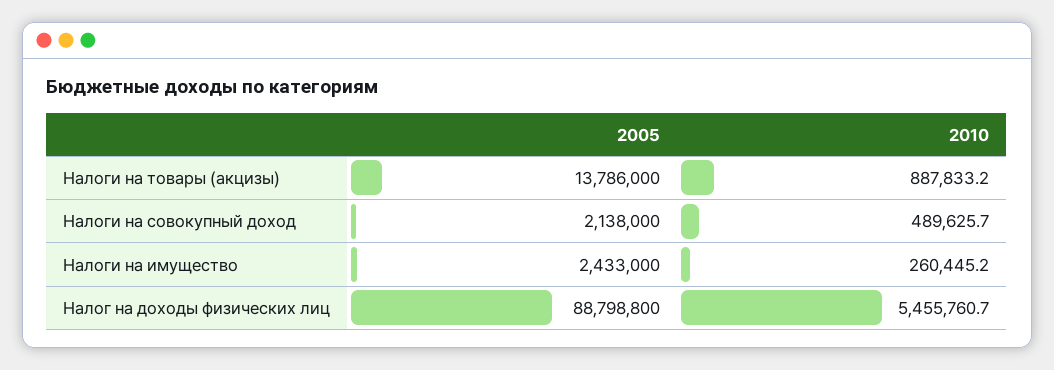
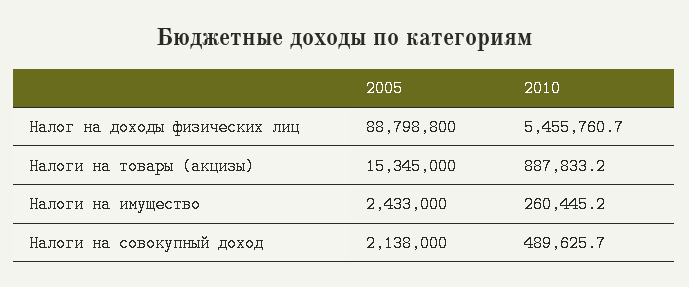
  {
    "2005": {
-     "Налоги на товары (акцизы)": 13786000,
+     "Налоги на товары (акцизы)": 15345000,
      "Налоги на совокупный доход": 2138000,
      "Налоги на имущество": 2433000,
      "Налог на доходы физических лиц": 88798800
    },
    "2010": {
      "Налоги на товары (акцизы)": 887833.2,
      "Налоги на совокупный доход": 489625.7,
      "Налоги на имущество": 260445.2,
      "Налог на доходы физических лиц": 5455760.7
    }
  }

